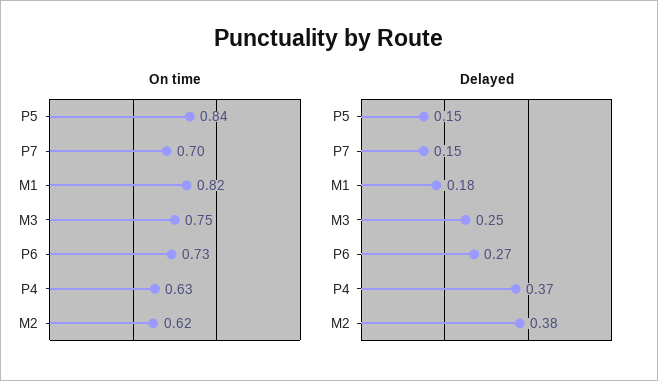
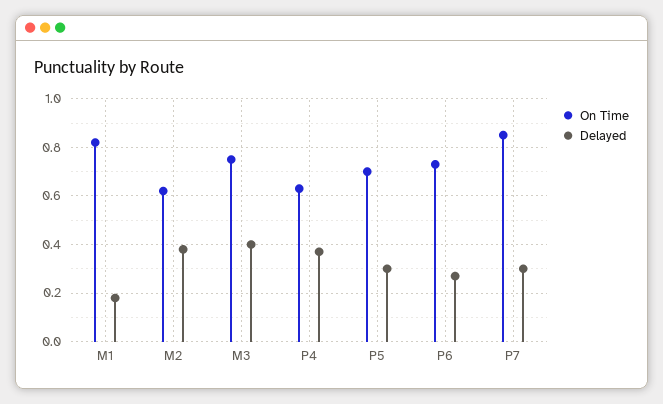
  {
    "On time": {
-     "P5": 0.84,
+     "P5": 0.7,
-     "P7": 0.7,
+     "P7": 0.85,
      "M1": 0.82,
      "M3": 0.75,
      "P6": 0.73,
      "P4": 0.63,
      "M2": 0.62
    },
    "Delayed": {
-     "P5": 0.15,
+     "P5": 0.3,
-     "P7": 0.15,
+     "P7": 0.3,
      "M1": 0.18,
-     "M3": 0.25,
+     "M3": 0.4,
      "P6": 0.27,
      "P4": 0.37,
      "M2": 0.38
    }
  }

